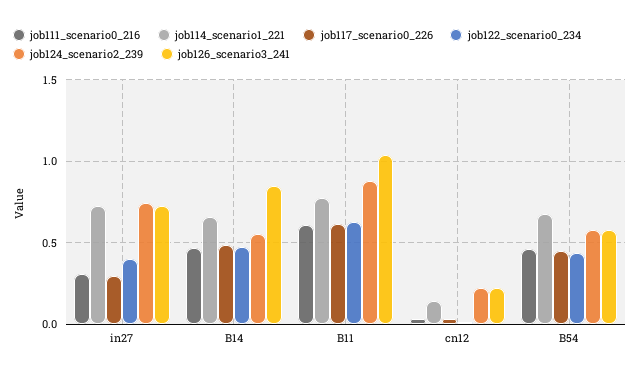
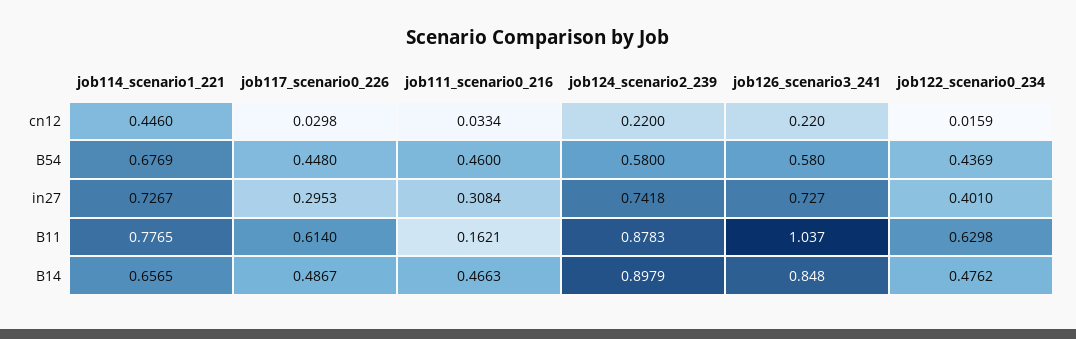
  {
    "job111_scenario0_216": {
      "in27": 0.3084,
      "B14": 0.4663,
-     "B11": 0.6,
+     "B11": 0.1621,
      "cn12": 0.0334,
      "B54": 0.46
    },
    "job114_scenario1_221": {
      "in27": 0.7267,
      "B14": 0.6565,
      "B11": 0.7765,
-     "cn12": 0.15,
+     "cn12": 0.446,
      "B54": 0.6769
    },
    "job117_scenario0_226": {
      "in27": 0.2953,
      "B14": 0.4867,
      "B11": 0.614,
      "cn12": 0.0298,
      "B54": 0.448
    },
    "job122_scenario0_234": {
      "in27": 0.401,
      "B14": 0.4762,
      "B11": 0.6298,
      "cn12": 0.0159,
      "B54": 0.4369
    },
    "job124_scenario2_239": {
      "in27": 0.7418,
-     "B14": 0.55,
+     "B14": 0.8979,
      "B11": 0.8783,
      "cn12": 0.22,
      "B54": 0.58
    },
    "job126_scenario3_241": {
      "in27": 0.727,
      "B14": 0.848,
      "B11": 1.037,
      "cn12": 0.22,
      "B54": 0.58
    }
  }

